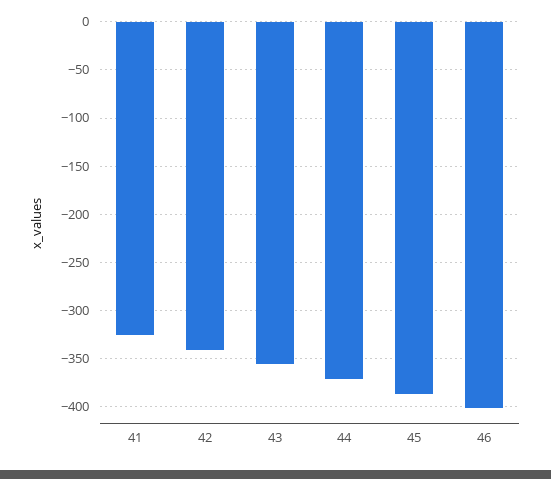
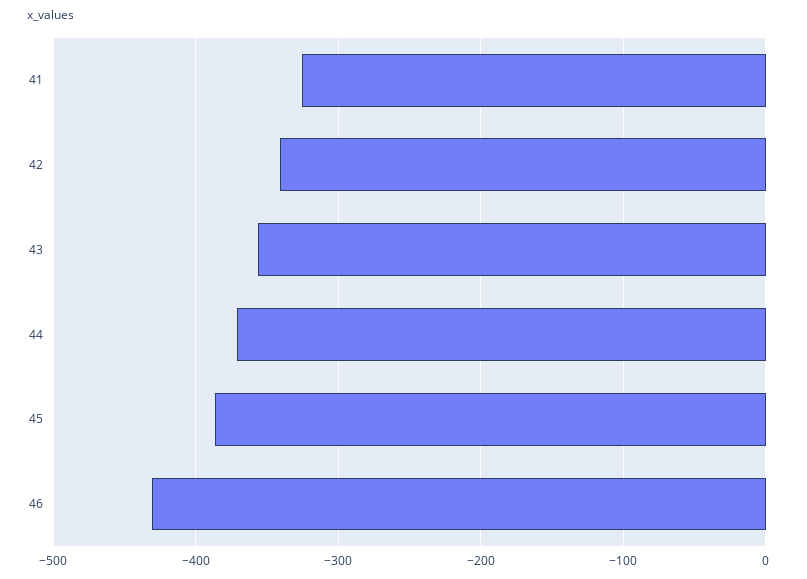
  {
    "41": -330,
    "42": -340,
    "43": -360,
    "44": -370,
    "45": -390,
-   "46": -400
+   "46": -430
  }

